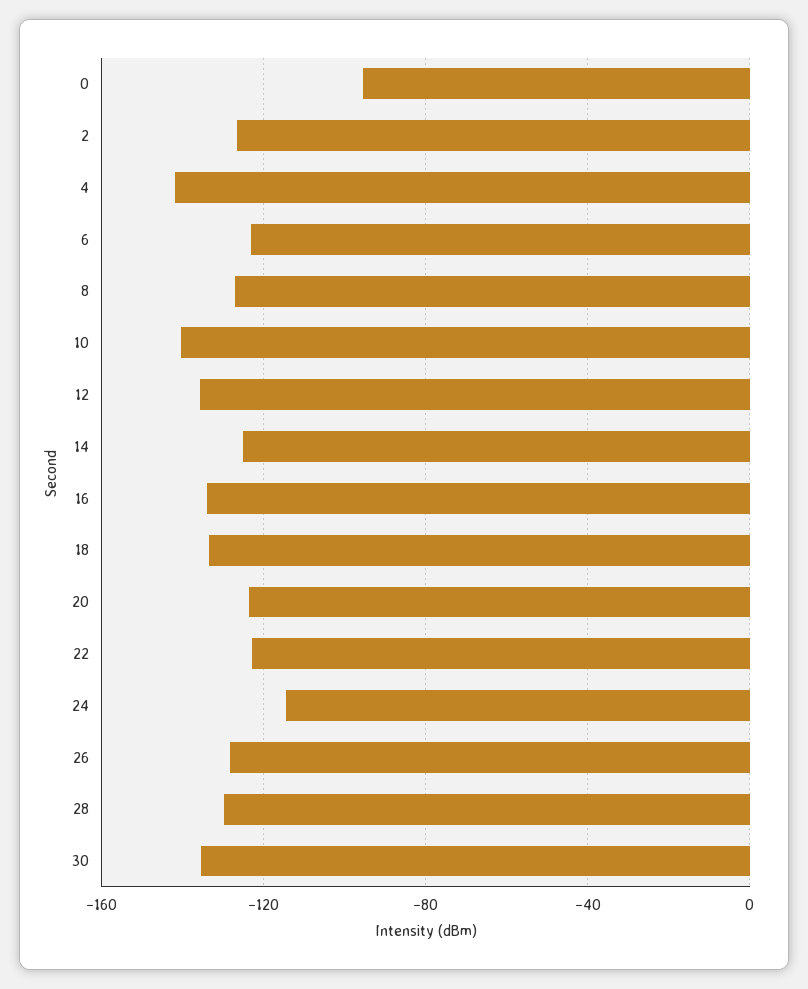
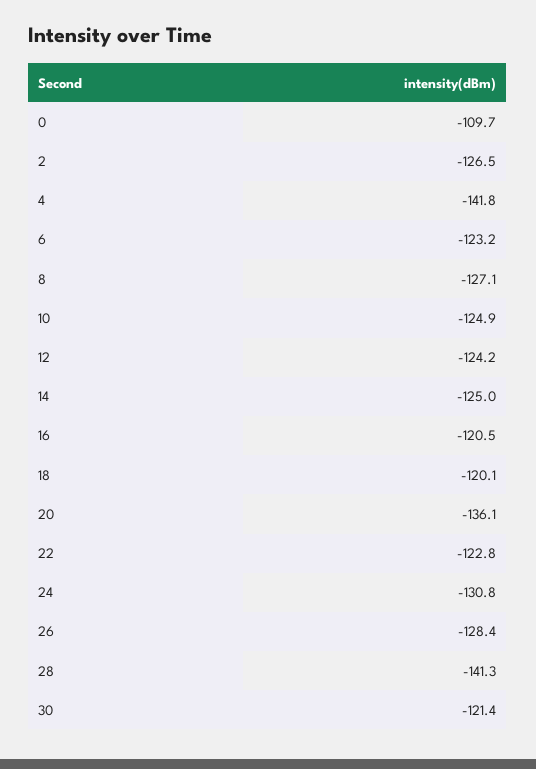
  {
-   "0": -95,
+   "0": -109.7,
    "2": -126.5,
    "4": -141.8,
    "6": -123.2,
    "8": -127.1,
-   "10": -140,
+   "10": -124.9,
-   "12": -135,
+   "12": -124.2,
    "14": -125,
-   "16": -135,
+   "16": -120.5,
-   "18": -135,
+   "18": -120.1,
-   "20": -125,
+   "20": -136.1,
    "22": -122.8,
-   "24": -115,
+   "24": -130.8,
    "26": -128.4,
-   "28": -130,
+   "28": -141.3,
-   "30": -135
+   "30": -121.4
  }

